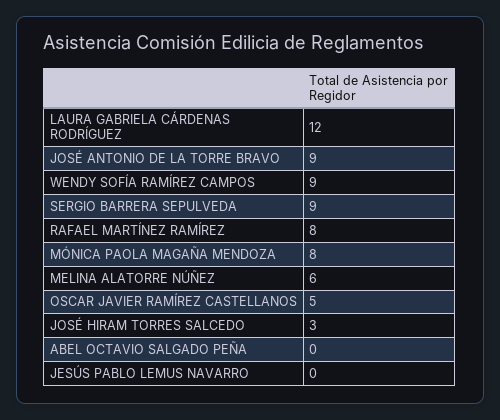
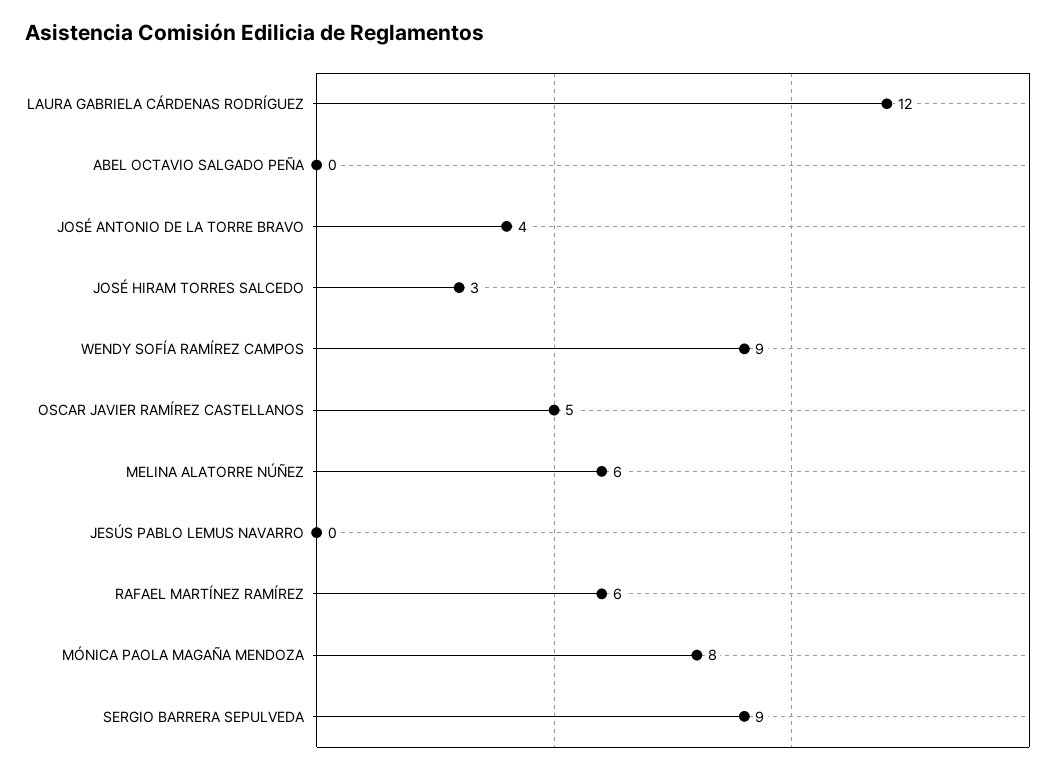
  {
    "LAURA GABRIELA CÁRDENAS RODRÍGUEZ": 12,
-   "JOSÉ ANTONIO DE LA TORRE BRAVO": 9,
+   "JOSÉ ANTONIO DE LA TORRE BRAVO": 4,
    "WENDY SOFÍA RAMÍREZ CAMPOS": 9,
    "SERGIO BARRERA SEPULVEDA": 9,
-   "RAFAEL MARTÍNEZ RAMÍREZ": 8,
+   "RAFAEL MARTÍNEZ RAMÍREZ": 6,
    "MÓNICA PAOLA MAGAÑA MENDOZA": 8,
    "MELINA ALATORRE NÚÑEZ": 6,
    "OSCAR JAVIER RAMÍREZ CASTELLANOS": 5,
    "JOSÉ HIRAM TORRES SALCEDO": 3,
    "ABEL OCTAVIO SALGADO PEÑA": 0,
    "JESÚS PABLO LEMUS NAVARRO": 0
  }

